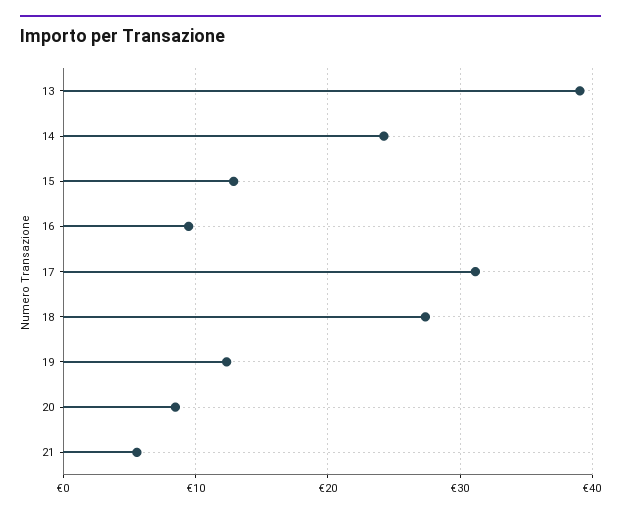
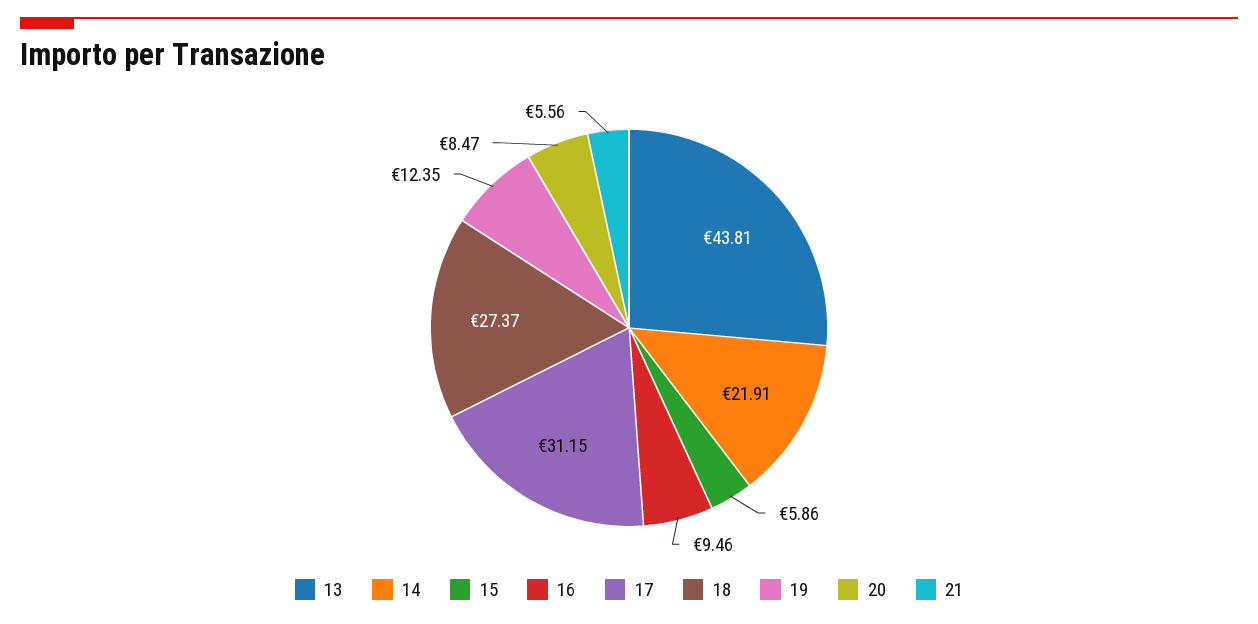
  {
-   "13": 39,
+   "13": 43.81,
-   "14": 24,
+   "14": 21.91,
-   "15": 13,
+   "15": 5.86,
    "16": 9.46,
    "17": 31.15,
    "18": 27.37,
    "19": 12.35,
    "20": 8.47,
    "21": 5.56
  }

